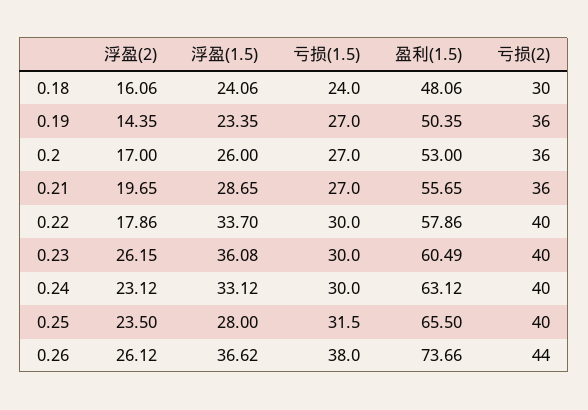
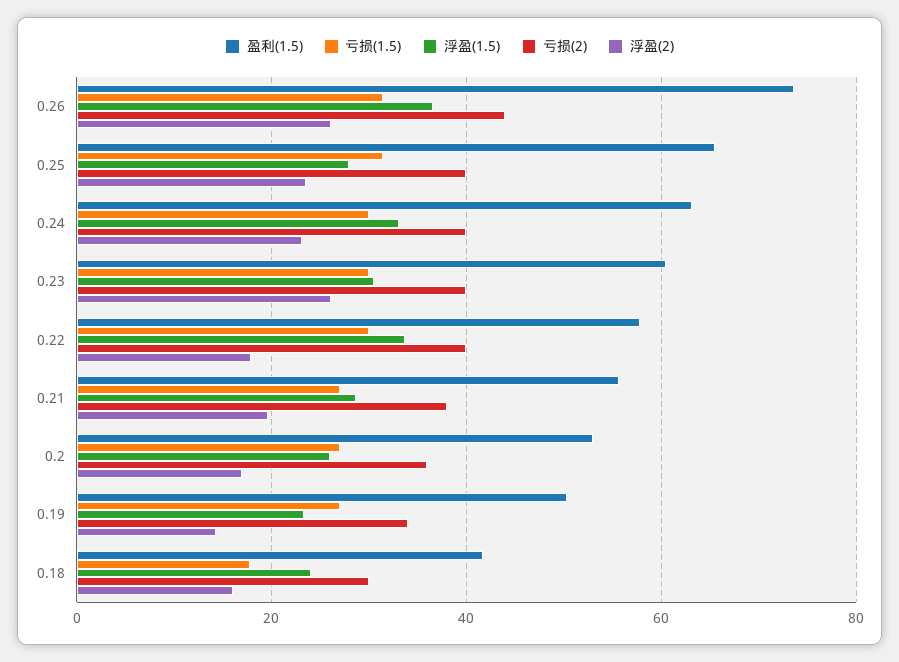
  {
    "浮盈(2)": {
      "0.18": 16.06,
      "0.19": 14.35,
      "0.2": 17,
      "0.21": 19.65,
      "0.22": 17.86,
      "0.23": 26.15,
      "0.24": 23.12,
      "0.25": 23.5,
      "0.26": 26.12
    },
    "浮盈(1.5)": {
      "0.18": 24.06,
      "0.19": 23.35,
      "0.2": 26,
      "0.21": 28.65,
      "0.22": 33.7,
-     "0.23": 36.08,
+     "0.23": 30,
      "0.24": 33.12,
      "0.25": 28,
      "0.26": 36.62
    },
    "亏损(1.5)": {
-     "0.18": 24,
+     "0.18": 18,
      "0.19": 27,
      "0.2": 27,
      "0.21": 27,
      "0.22": 30,
      "0.23": 30,
      "0.24": 30,
      "0.25": 31.5,
-     "0.26": 38
+     "0.26": 32
    },
    "盈利(1.5)": {
-     "0.18": 48.06,
+     "0.18": 42,
      "0.19": 50.35,
      "0.2": 53,
      "0.21": 55.65,
      "0.22": 57.86,
      "0.23": 60.49,
      "0.24": 63.12,
      "0.25": 65.5,
      "0.26": 73.66
    },
    "亏损(2)": {
      "0.18": 30,
-     "0.19": 36,
+     "0.19": 34,
      "0.2": 36,
-     "0.21": 36,
+     "0.21": 38,
      "0.22": 40,
      "0.23": 40,
      "0.24": 40,
      "0.25": 40,
      "0.26": 44
    }
  }

